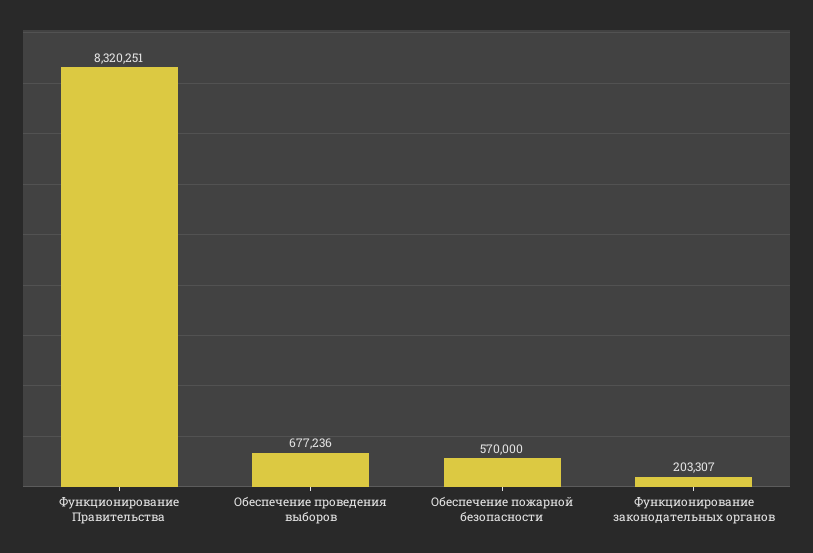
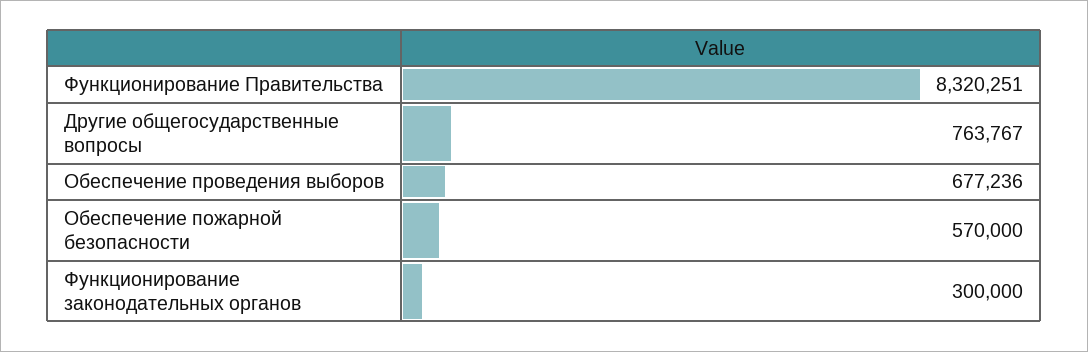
  {
    "Функционирование Правительства": 8320251,
    "Обеспечение проведения выборов": 677236,
    "Обеспечение пожарной безопасности": 570000,
-   "Функционирование законодательных органов": 203307
+   "Функционирование законодательных органов": 300000,
+   "Другие общегосударственные вопросы": 763767
  }

